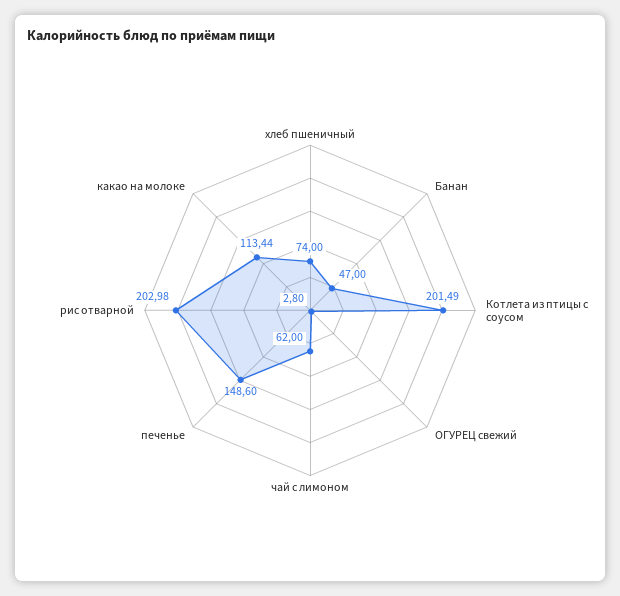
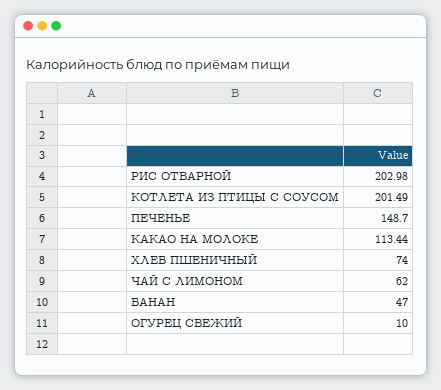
  {
    "хлеб пшеничный": 74,
    "Банан": 47,
    "Котлета из птицы с соусом": 201.49,
-   "ОГУРЕЦ свежий": 2.8,
+   "ОГУРЕЦ свежий": 10,
    "чай с лимоном": 62,
-   "печенье": 148.6,
+   "печенье": 148.7,
    "рис отварной": 202.98,
    "какао на молоке": 113.44
  }

